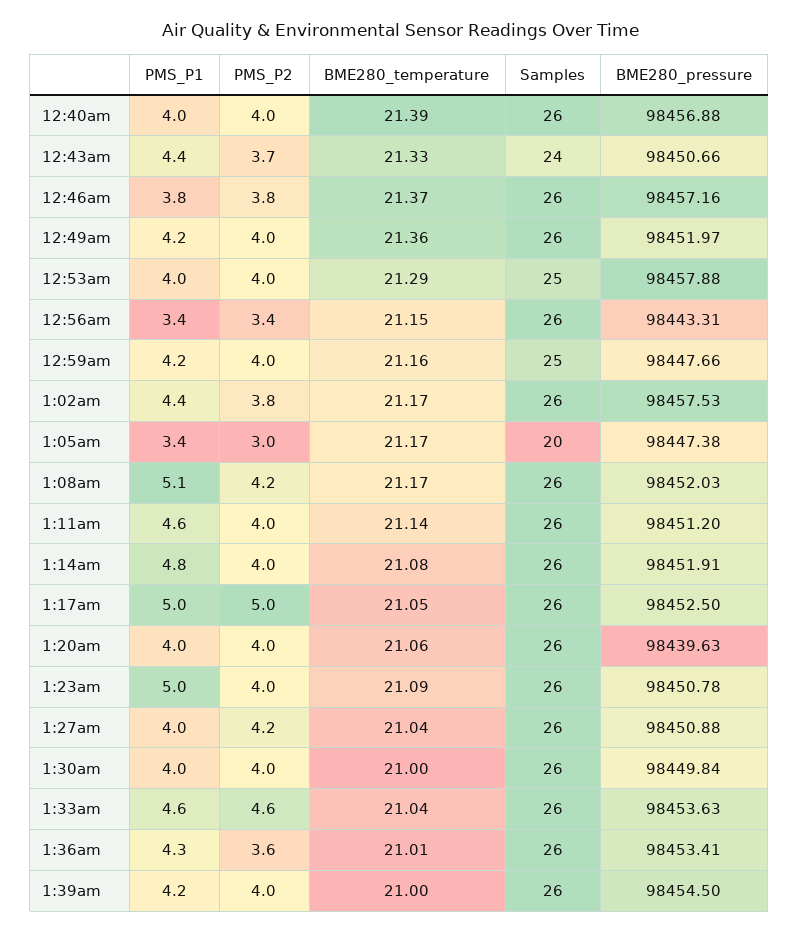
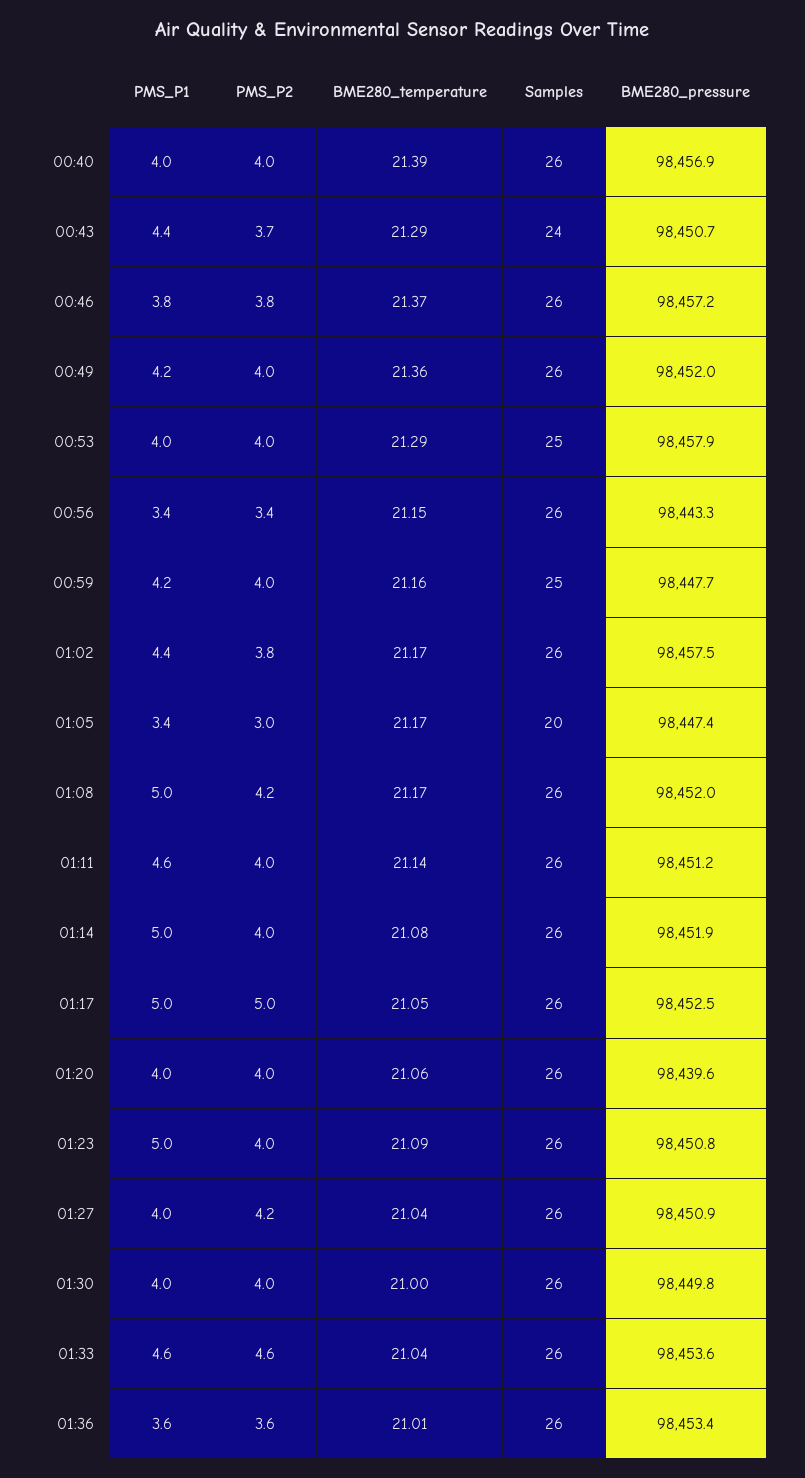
  {
    "PMS_P1": {
      "12:40am": 4,
      "12:43am": 4.4,
      "12:46am": 3.8,
      "12:49am": 4.2,
      "12:53am": 4,
      "12:56am": 3.4,
      "12:59am": 4.2,
      "1:02am": 4.4,
      "1:05am": 3.4,
-     "1:08am": 5.1,
+     "1:08am": 5,
      "1:11am": 4.6,
-     "1:14am": 4.8,
+     "1:14am": 5,
      "1:17am": 5,
      "1:20am": 4,
      "1:23am": 5,
      "1:27am": 4,
      "1:30am": 4,
      "1:33am": 4.6,
-     "1:36am": 4.3,
+     "1:36am": 3.6
-     "1:39am": 4.2
    },
    "PMS_P2": {
      "12:40am": 4,
      "12:43am": 3.7,
      "12:46am": 3.8,
      "12:49am": 4,
      "12:53am": 4,
      "12:56am": 3.4,
      "12:59am": 4,
      "1:02am": 3.8,
      "1:05am": 3,
      "1:08am": 4.2,
      "1:11am": 4,
      "1:14am": 4,
      "1:17am": 5,
      "1:20am": 4,
      "1:23am": 4,
      "1:27am": 4.2,
      "1:30am": 4,
      "1:33am": 4.6,
-     "1:36am": 3.6,
+     "1:36am": 3.6
-     "1:39am": 4
    },
    "BME280_temperature": {
      "12:40am": 21.39,
-     "12:43am": 21.33,
+     "12:43am": 21.29,
      "12:46am": 21.37,
      "12:49am": 21.36,
      "12:53am": 21.29,
      "12:56am": 21.15,
      "12:59am": 21.16,
      "1:02am": 21.17,
      "1:05am": 21.17,
      "1:08am": 21.17,
      "1:11am": 21.14,
      "1:14am": 21.08,
      "1:17am": 21.05,
      "1:20am": 21.06,
      "1:23am": 21.09,
      "1:27am": 21.04,
      "1:30am": 21,
      "1:33am": 21.04,
-     "1:36am": 21.01,
+     "1:36am": 21.01
-     "1:39am": 21
    },
    "Samples": {
      "12:40am": 26,
      "12:43am": 24,
      "12:46am": 26,
      "12:49am": 26,
      "12:53am": 25,
      "12:56am": 26,
      "12:59am": 25,
      "1:02am": 26,
      "1:05am": 20,
      "1:08am": 26,
      "1:11am": 26,
      "1:14am": 26,
      "1:17am": 26,
      "1:20am": 26,
      "1:23am": 26,
      "1:27am": 26,
      "1:30am": 26,
      "1:33am": 26,
-     "1:36am": 26,
+     "1:36am": 26
-     "1:39am": 26
    },
    "BME280_pressure": {
      "12:40am": 98456.88,
      "12:43am": 98450.66,
      "12:46am": 98457.16,
      "12:49am": 98451.97,
      "12:53am": 98457.88,
      "12:56am": 98443.31,
      "12:59am": 98447.66,
      "1:02am": 98457.53,
      "1:05am": 98447.38,
      "1:08am": 98452.03,
      "1:11am": 98451.2,
      "1:14am": 98451.91,
      "1:17am": 98452.5,
      "1:20am": 98439.63,
      "1:23am": 98450.78,
      "1:27am": 98450.88,
      "1:30am": 98449.84,
      "1:33am": 98453.63,
-     "1:36am": 98453.41,
+     "1:36am": 98453.41
-     "1:39am": 98454.5
    }
  }

